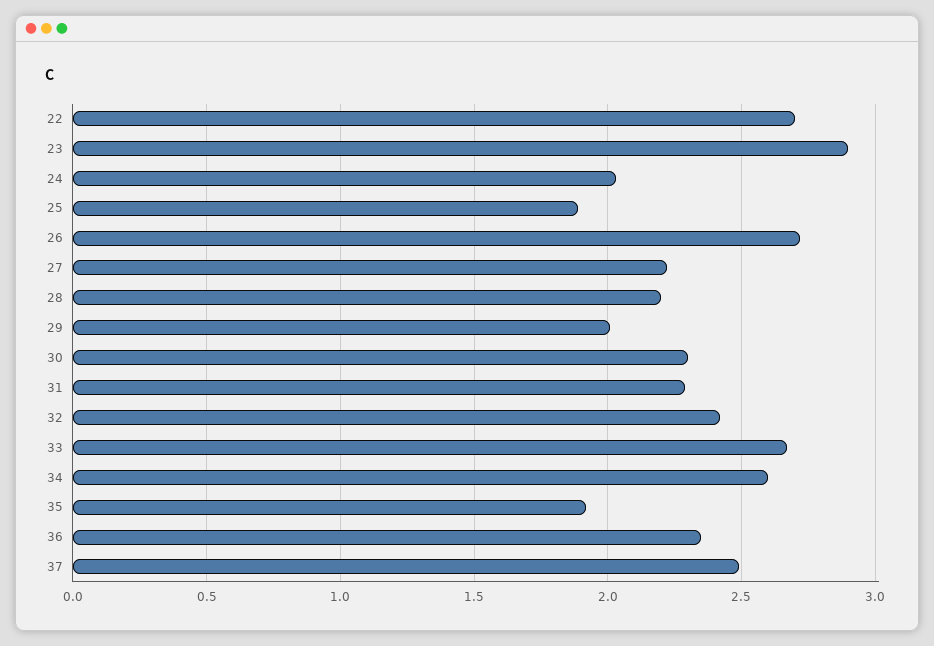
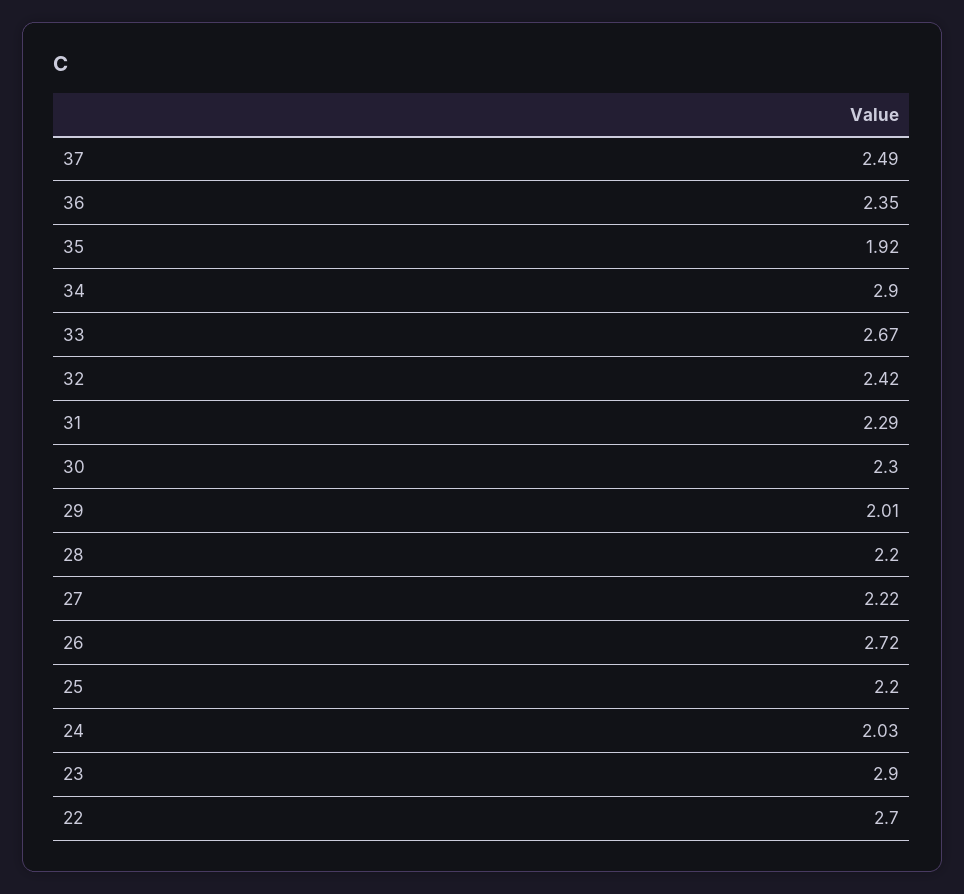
  {
    "22": 2.7,
    "23": 2.9,
    "24": 2.03,
-   "25": 1.9,
+   "25": 2.2,
    "26": 2.72,
    "27": 2.22,
    "28": 2.2,
    "29": 2.01,
    "30": 2.3,
    "31": 2.29,
    "32": 2.42,
    "33": 2.67,
-   "34": 2.6,
+   "34": 2.9,
    "35": 1.92,
    "36": 2.35,
    "37": 2.49
  }

